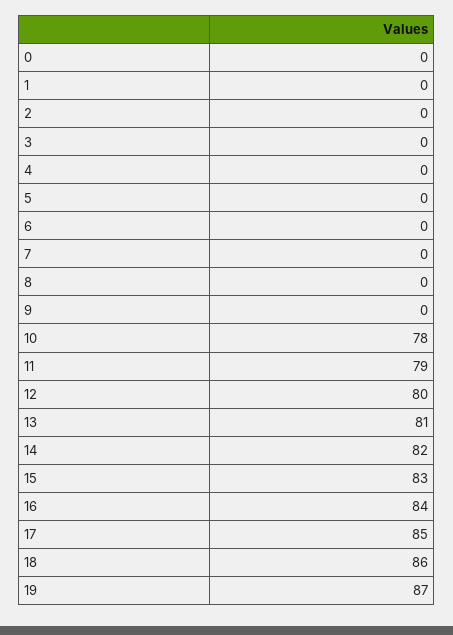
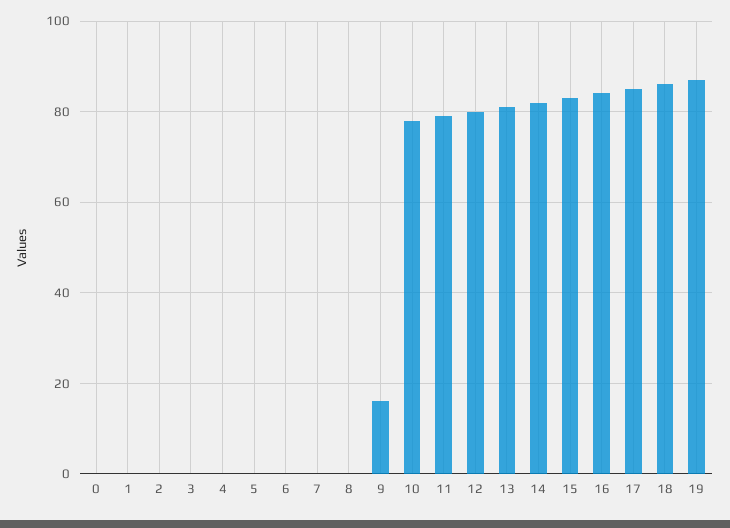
  {
    "0": 0,
    "1": 0,
    "2": 0,
    "3": 0,
    "4": 0,
    "5": 0,
    "6": 0,
    "7": 0,
    "8": 0,
-   "9": 0,
+   "9": 15,
    "10": 78,
    "11": 79,
    "12": 80,
    "13": 81,
    "14": 82,
    "15": 83,
    "16": 84,
    "17": 85,
    "18": 86,
    "19": 87
  }

